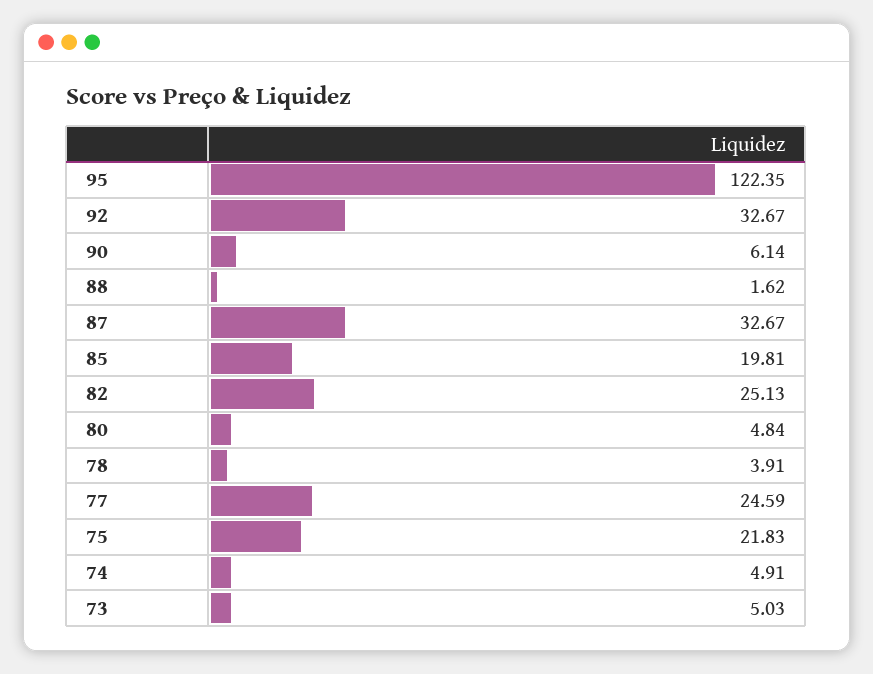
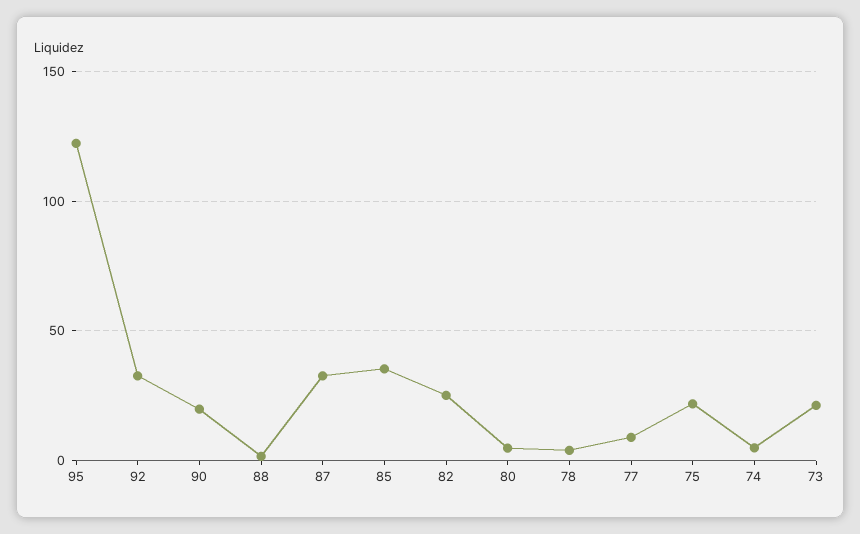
  {
    "95": 122.35,
    "92": 32.67,
-   "90": 6.14,
+   "90": 20,
    "88": 1.62,
    "87": 32.67,
-   "85": 19.81,
+   "85": 35,
    "82": 25.13,
    "80": 4.84,
    "78": 3.91,
-   "77": 24.59,
+   "77": 10,
    "75": 21.83,
    "74": 4.91,
-   "73": 5.03
+   "73": 20
  }

